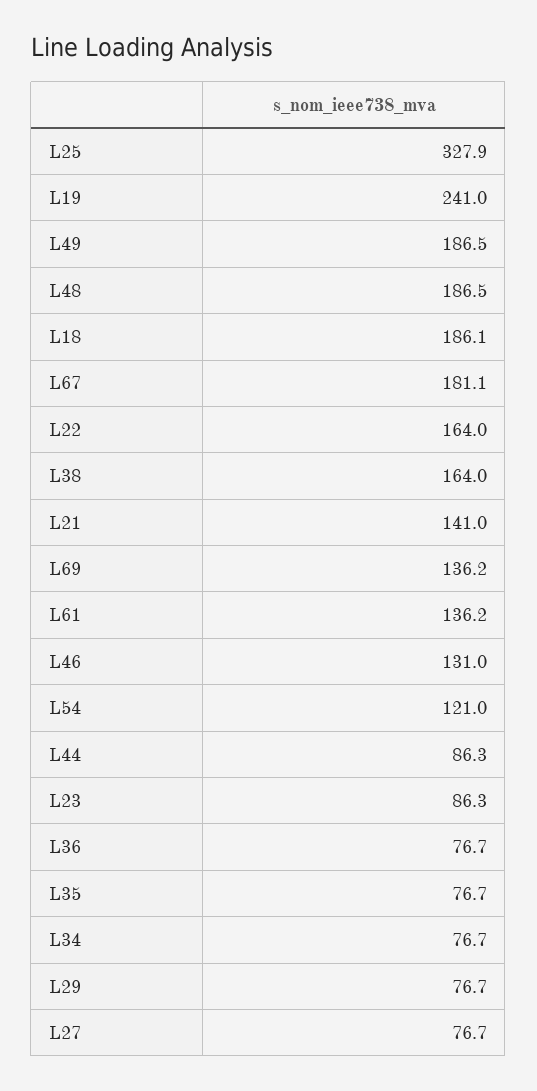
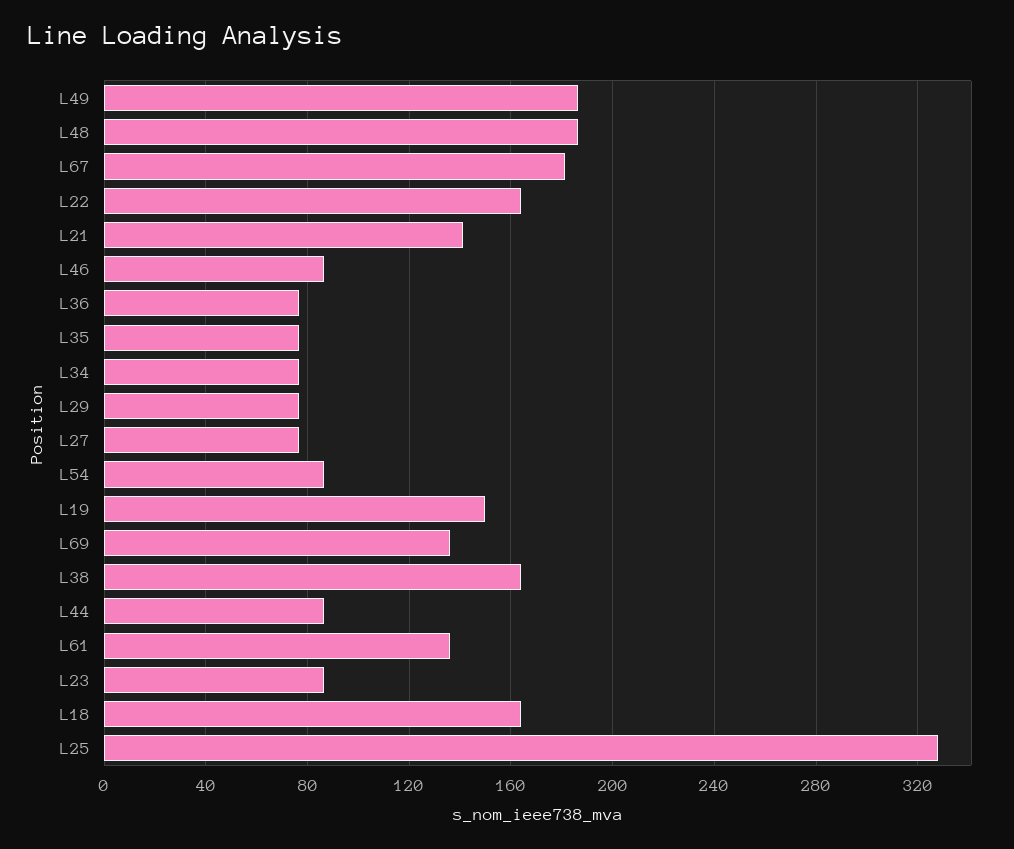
  {
    "L25": 327.9,
-   "L19": 241,
+   "L19": 150,
    "L49": 186.5,
    "L48": 186.5,
-   "L18": 186.1,
+   "L18": 165,
    "L67": 181.1,
    "L22": 164,
    "L38": 164,
    "L21": 141,
    "L69": 136.2,
    "L61": 136.2,
-   "L46": 131,
+   "L46": 85,
-   "L54": 121,
+   "L54": 85,
    "L44": 86.3,
    "L23": 86.3,
    "L36": 76.7,
    "L35": 76.7,
    "L34": 76.7,
    "L29": 76.7,
    "L27": 76.7
  }

